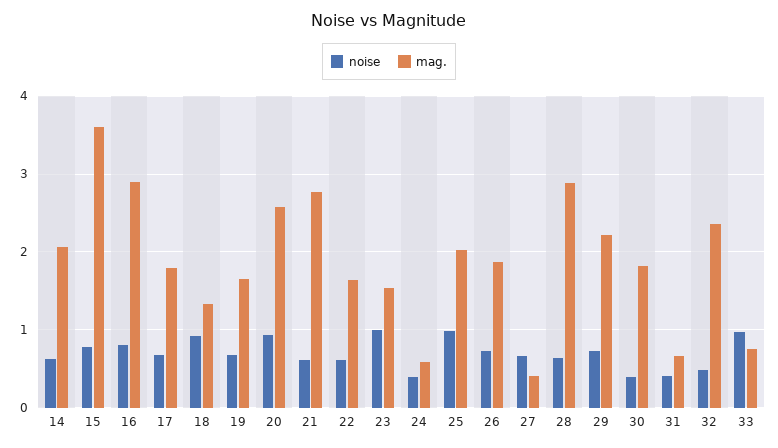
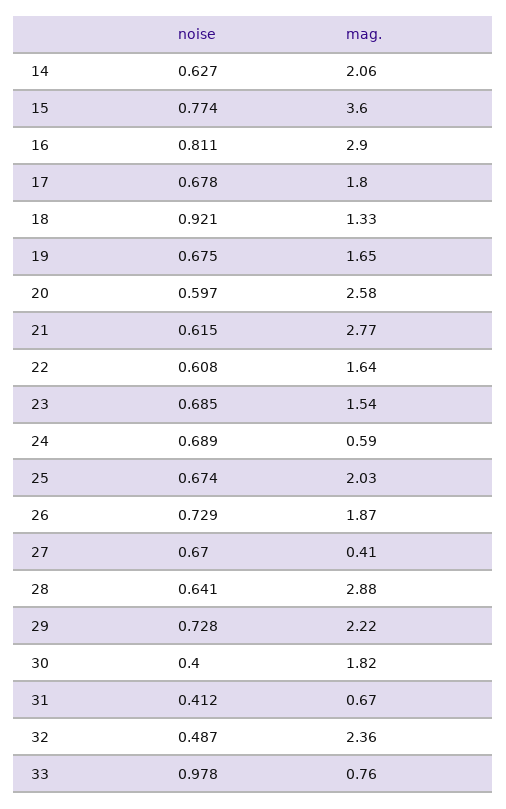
  {
    "noise": {
      "14": 0.627,
      "15": 0.774,
      "16": 0.811,
      "17": 0.678,
      "18": 0.921,
      "19": 0.675,
-     "20": 0.9,
+     "20": 0.597,
      "21": 0.615,
      "22": 0.608,
-     "23": 1,
+     "23": 0.685,
-     "24": 0.4,
+     "24": 0.689,
-     "25": 1,
+     "25": 0.674,
      "26": 0.729,
      "27": 0.67,
      "28": 0.641,
      "29": 0.728,
      "30": 0.4,
      "31": 0.412,
      "32": 0.487,
      "33": 0.978
    },
    "mag.": {
      "14": 2.06,
      "15": 3.6,
      "16": 2.9,
      "17": 1.8,
      "18": 1.33,
      "19": 1.65,
      "20": 2.58,
      "21": 2.77,
      "22": 1.64,
      "23": 1.54,
      "24": 0.59,
      "25": 2.03,
      "26": 1.87,
      "27": 0.41,
      "28": 2.88,
      "29": 2.22,
      "30": 1.82,
      "31": 0.67,
      "32": 2.36,
      "33": 0.76
    }
  }

